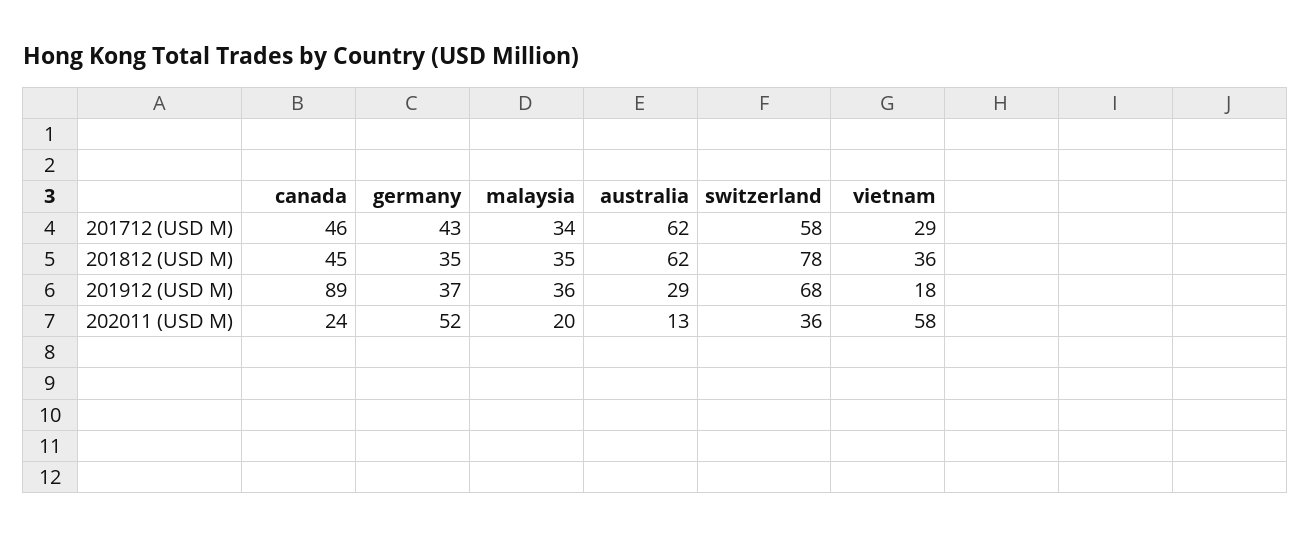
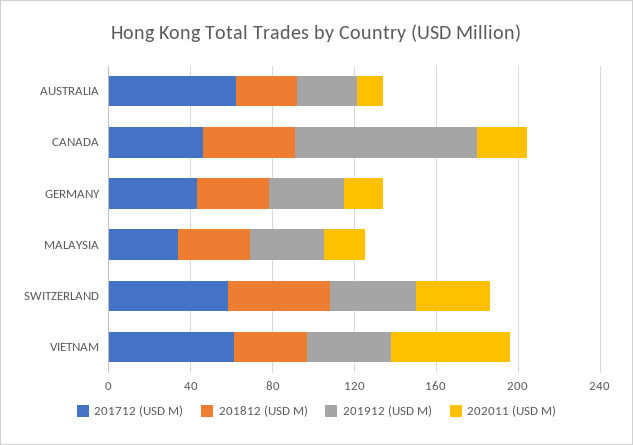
  {
    "201712 (USD M)": {
      "canada": 46,
      "germany": 43,
      "malaysia": 34,
      "australia": 62,
      "switzerland": 58,
-     "vietnam": 29
+     "vietnam": 60
    },
    "201812 (USD M)": {
      "canada": 45,
      "germany": 35,
      "malaysia": 35,
-     "australia": 62,
+     "australia": 30,
-     "switzerland": 78,
+     "switzerland": 50,
      "vietnam": 36
    },
    "201912 (USD M)": {
      "canada": 89,
      "germany": 37,
      "malaysia": 36,
      "australia": 29,
-     "switzerland": 68,
+     "switzerland": 40,
-     "vietnam": 18
+     "vietnam": 40
    },
    "202011 (USD M)": {
      "canada": 24,
-     "germany": 52,
+     "germany": 20,
      "malaysia": 20,
      "australia": 13,
      "switzerland": 36,
      "vietnam": 58
    }
  }

